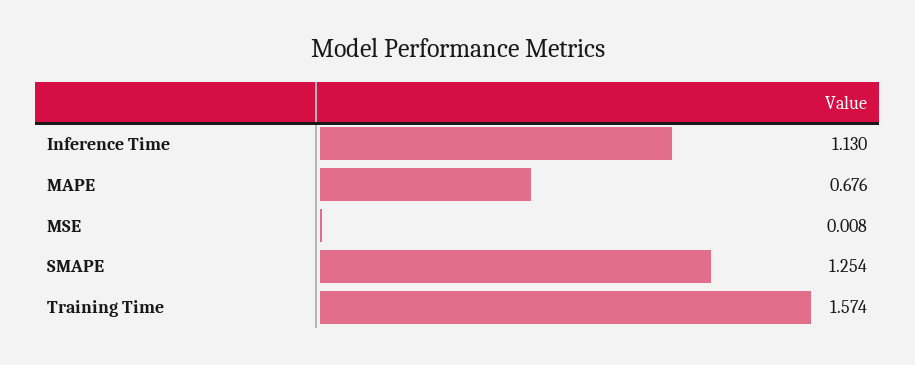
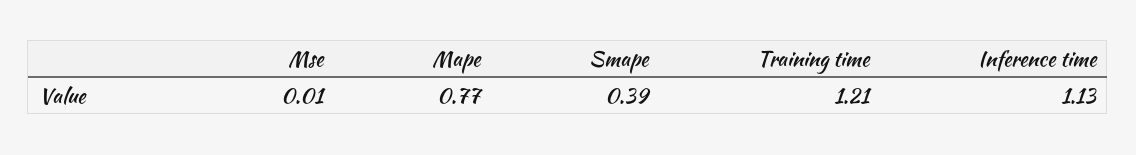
  {
    "Inference Time": 1.13,
-   "MAPE": 0.676,
+   "MAPE": 0.77,
    "MSE": 0.008,
-   "SMAPE": 1.254,
+   "SMAPE": 0.39,
-   "Training Time": 1.574
+   "Training Time": 1.21
  }

